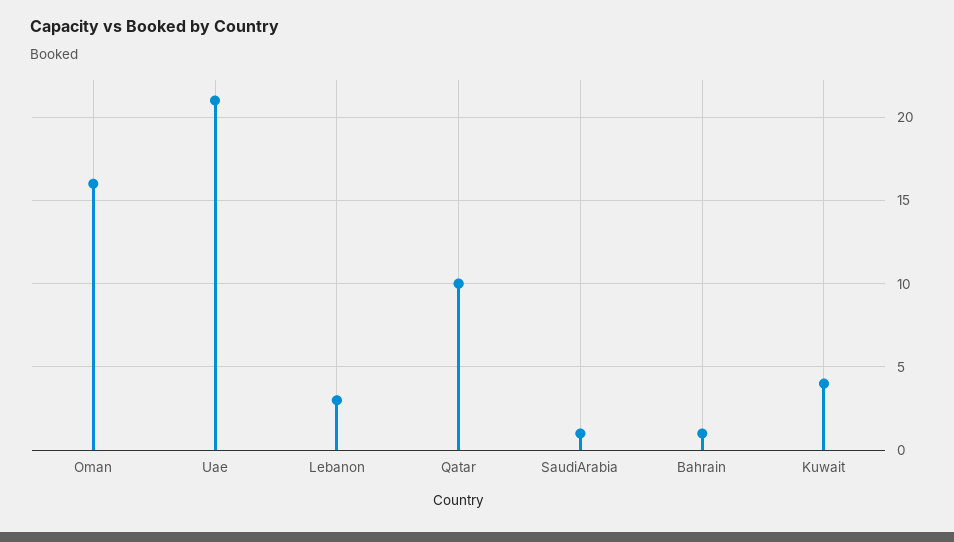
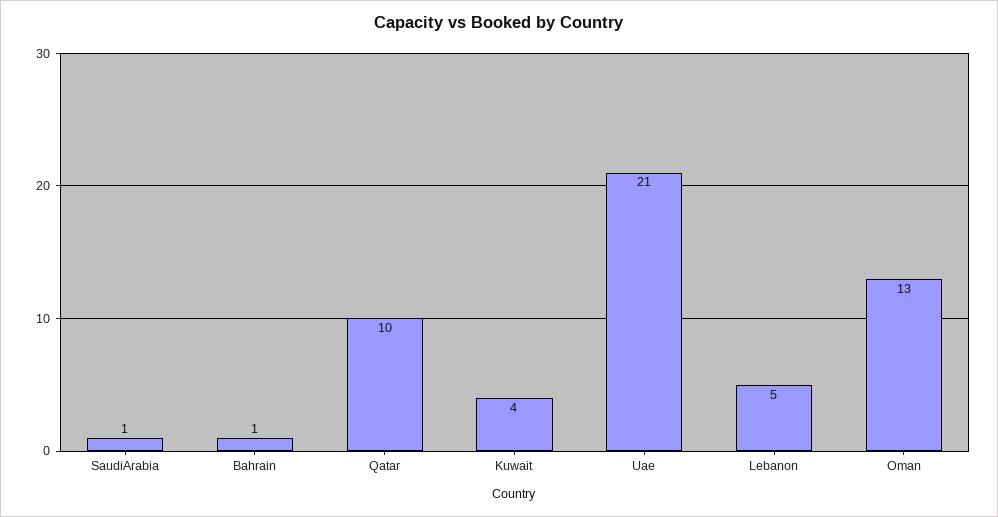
  {
-   "Oman": 16,
+   "Oman": 13,
    "Uae": 21,
-   "Lebanon": 3,
+   "Lebanon": 5,
    "Qatar": 10,
    "SaudiArabia": 1,
    "Bahrain": 1,
    "Kuwait": 4
  }

